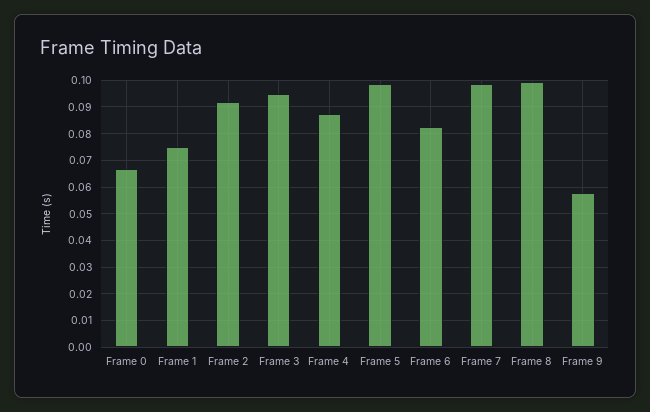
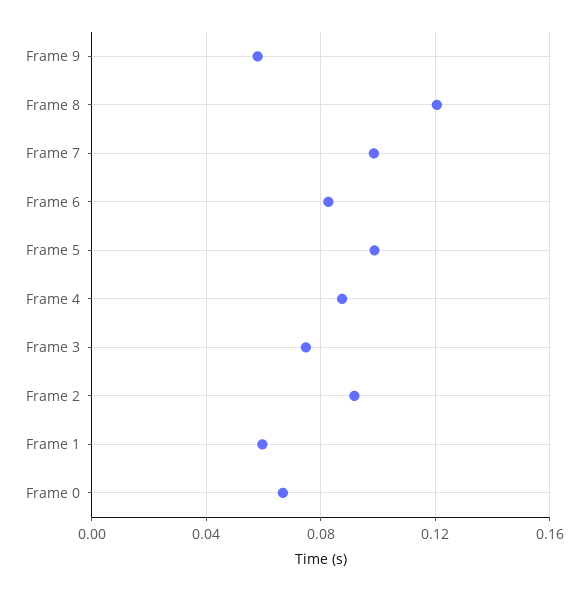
  {
    "Frame 0": 0.0675,
-   "Frame 1": 0.075,
+   "Frame 1": 0.06,
    "Frame 2": 0.0925,
-   "Frame 3": 0.095,
+   "Frame 3": 0.075,
    "Frame 4": 0.0875,
    "Frame 5": 0.0975,
    "Frame 6": 0.0825,
    "Frame 7": 0.0975,
-   "Frame 8": 0.1,
+   "Frame 8": 0.12,
    "Frame 9": 0.0575
  }

